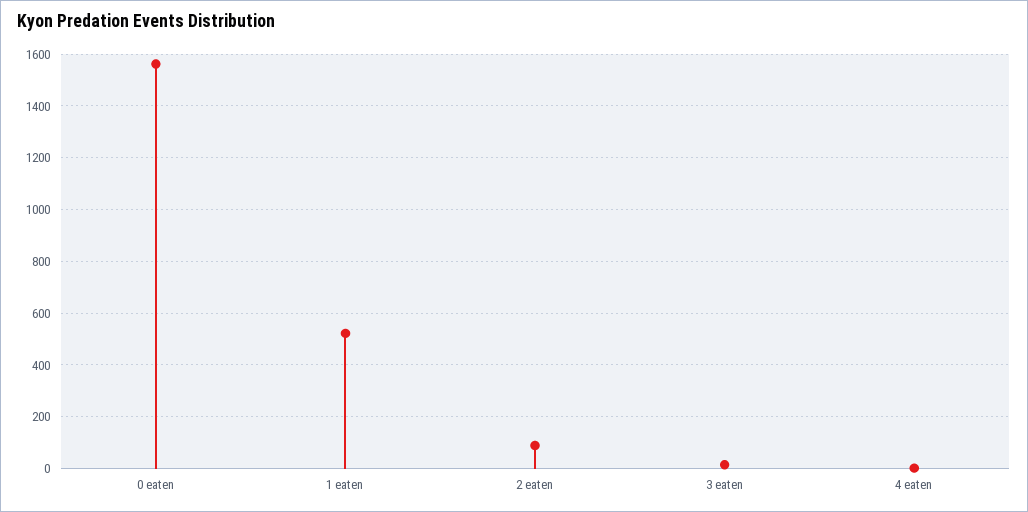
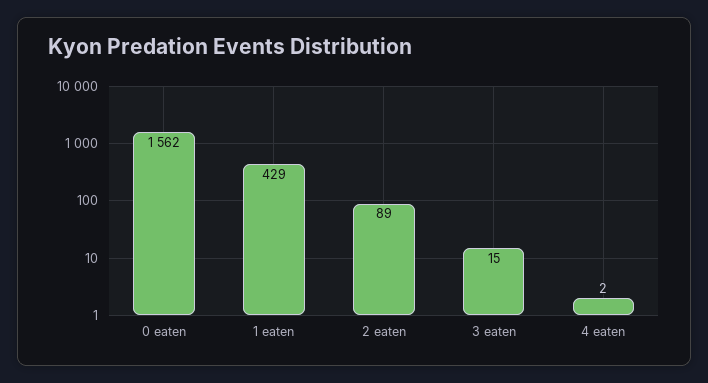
  {
    "0 eaten": 1562,
-   "1 eaten": 525,
+   "1 eaten": 429,
    "2 eaten": 89,
    "3 eaten": 15,
    "4 eaten": 2
  }

